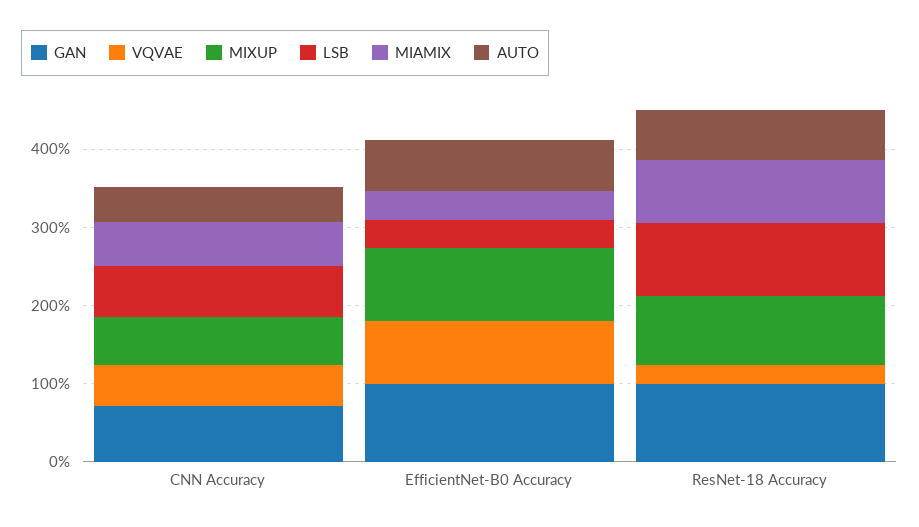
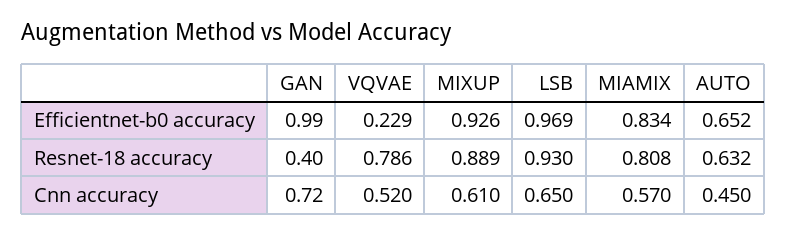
  {
    "GAN": {
      "CNN Accuracy": 0.72,
      "EfficientNet-B0 Accuracy": 0.99,
-     "ResNet-18 Accuracy": 1
+     "ResNet-18 Accuracy": 0.4
    },
    "VQVAE": {
      "CNN Accuracy": 0.52,
-     "EfficientNet-B0 Accuracy": 0.8,
+     "EfficientNet-B0 Accuracy": 0.229,
-     "ResNet-18 Accuracy": 0.2
+     "ResNet-18 Accuracy": 0.786
    },
    "MIXUP": {
      "CNN Accuracy": 0.61,
      "EfficientNet-B0 Accuracy": 0.926,
      "ResNet-18 Accuracy": 0.889
    },
    "LSB": {
      "CNN Accuracy": 0.65,
-     "EfficientNet-B0 Accuracy": 0.4,
+     "EfficientNet-B0 Accuracy": 0.969,
      "ResNet-18 Accuracy": 0.93
    },
    "MIAMIX": {
      "CNN Accuracy": 0.57,
-     "EfficientNet-B0 Accuracy": 0.4,
+     "EfficientNet-B0 Accuracy": 0.834,
      "ResNet-18 Accuracy": 0.808
    },
    "AUTO": {
      "CNN Accuracy": 0.45,
      "EfficientNet-B0 Accuracy": 0.652,
      "ResNet-18 Accuracy": 0.632
    }
  }

